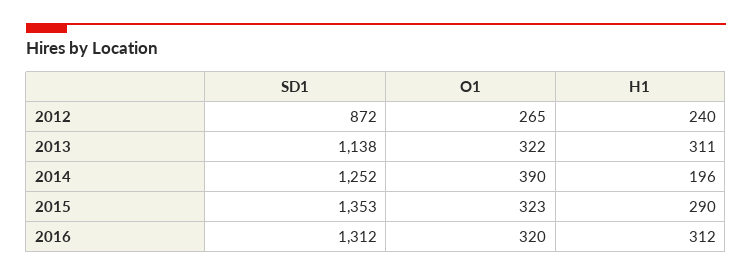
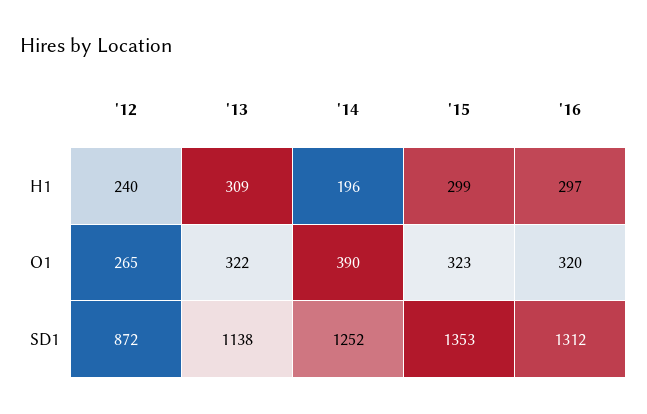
  {
    "SD1": {
      "2012": 872,
      "2013": 1138,
      "2014": 1252,
      "2015": 1353,
      "2016": 1312
    },
    "O1": {
      "2012": 265,
      "2013": 322,
      "2014": 390,
      "2015": 323,
      "2016": 320
    },
    "H1": {
      "2012": 240,
-     "2013": 311,
+     "2013": 309,
      "2014": 196,
-     "2015": 290,
+     "2015": 299,
-     "2016": 312
+     "2016": 297
    }
  }

